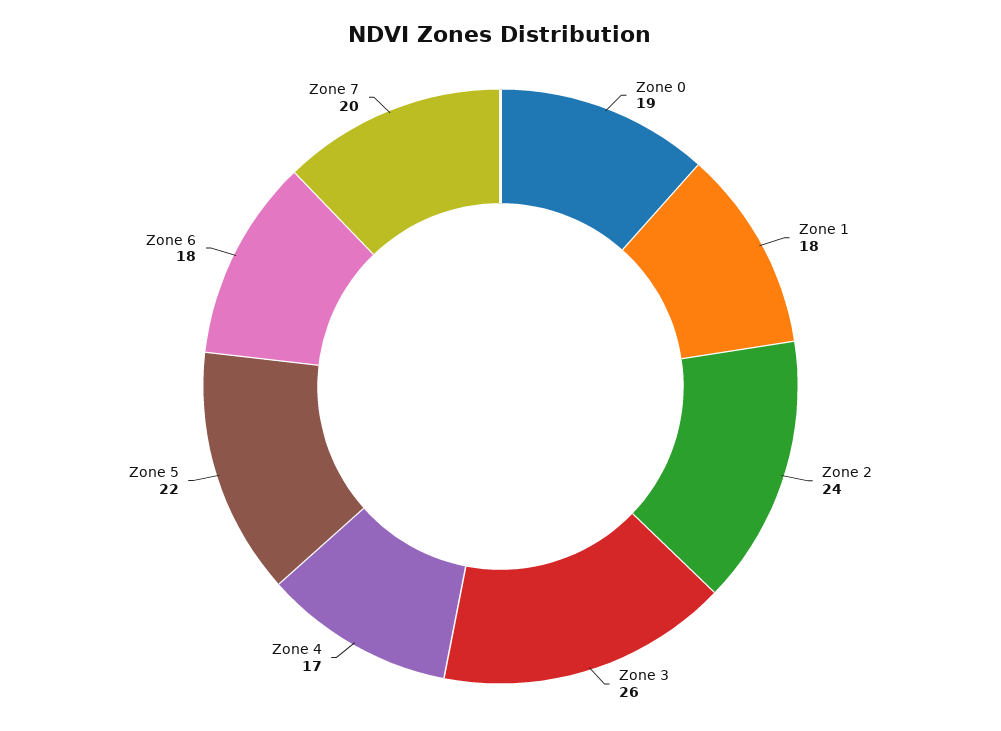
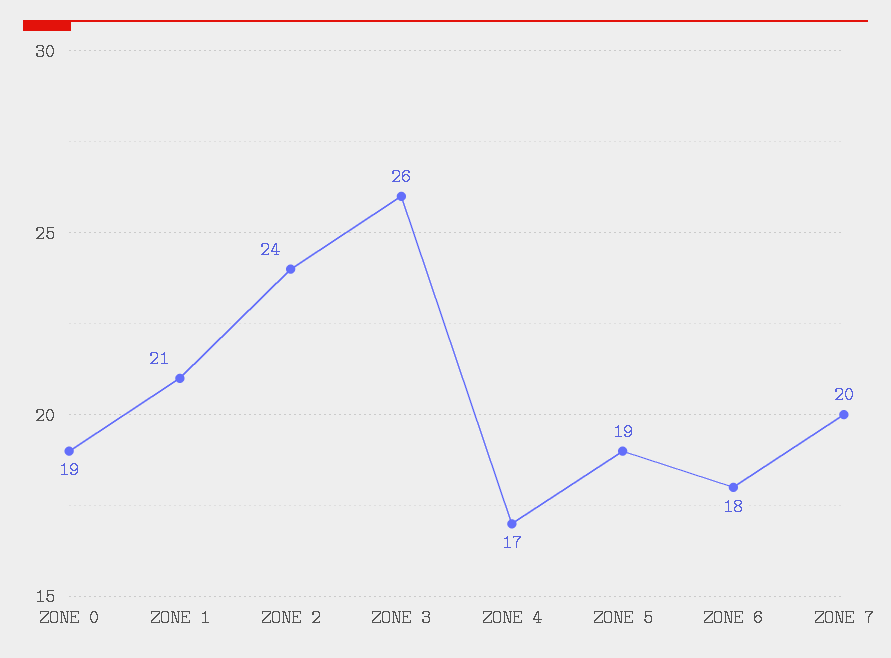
  {
    "Zone 0": 19,
-   "Zone 1": 18,
+   "Zone 1": 21,
    "Zone 2": 24,
    "Zone 3": 26,
    "Zone 4": 17,
-   "Zone 5": 22,
+   "Zone 5": 19,
    "Zone 6": 18,
    "Zone 7": 20
  }

